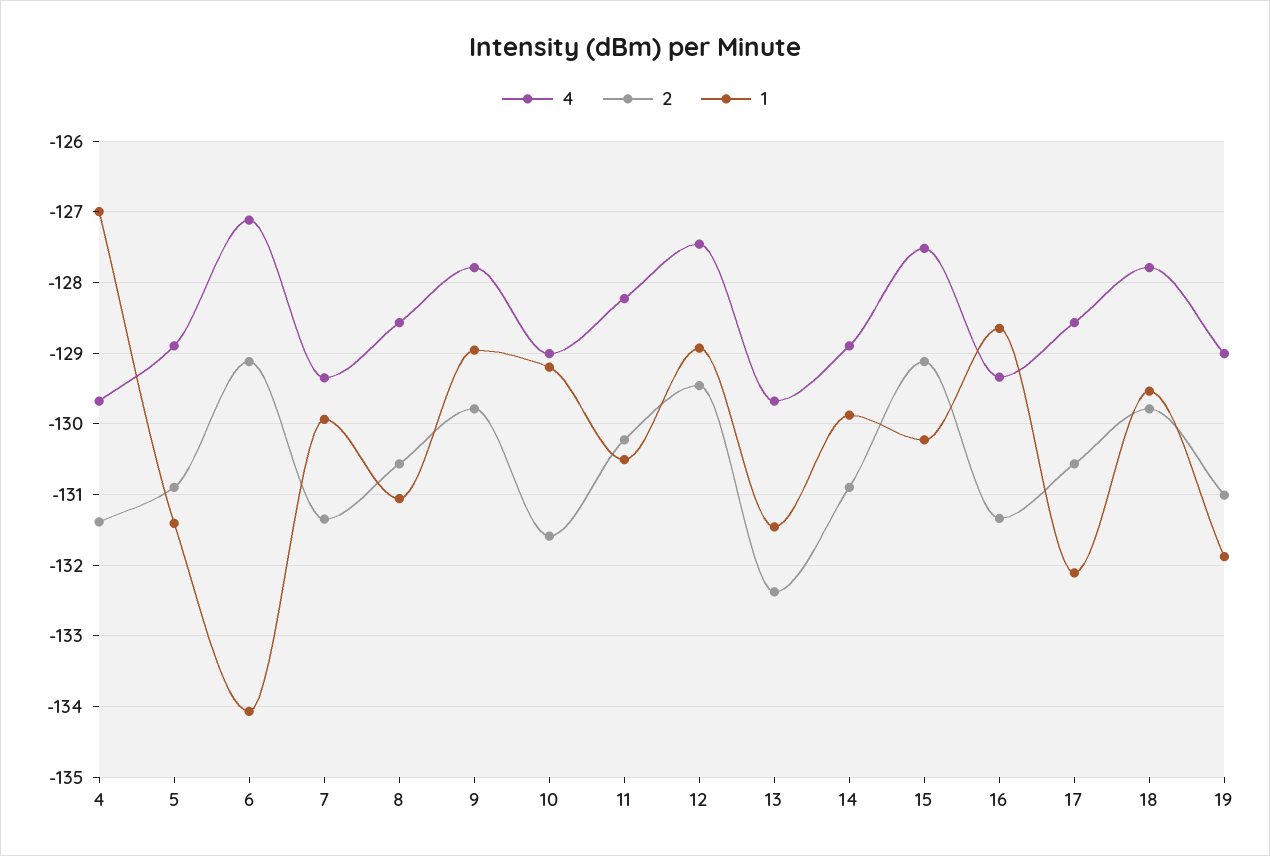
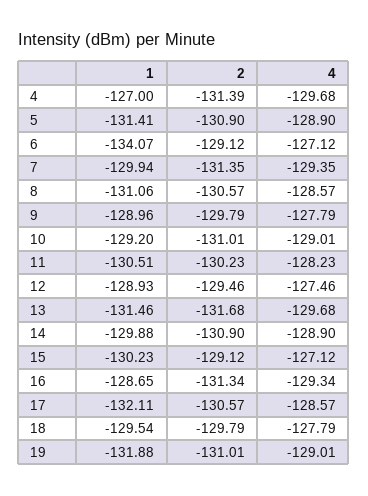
  {
    "4": {
      "4": -129.68,
      "5": -128.9,
      "6": -127.12,
      "7": -129.35,
      "8": -128.57,
      "9": -127.79,
      "10": -129.01,
      "11": -128.23,
      "12": -127.46,
      "13": -129.68,
      "14": -128.9,
-     "15": -127.5,
+     "15": -127.12,
      "16": -129.34,
      "17": -128.57,
      "18": -127.79,
      "19": -129.01
    },
    "2": {
      "4": -131.39,
      "5": -130.9,
      "6": -129.12,
      "7": -131.35,
      "8": -130.57,
      "9": -129.79,
-     "10": -131.6,
+     "10": -131.01,
      "11": -130.23,
      "12": -129.46,
-     "13": -132.4,
+     "13": -131.68,
      "14": -130.9,
      "15": -129.12,
      "16": -131.34,
      "17": -130.57,
      "18": -129.79,
      "19": -131.01
    },
    "1": {
      "4": -127,
      "5": -131.41,
      "6": -134.07,
      "7": -129.94,
      "8": -131.06,
      "9": -128.96,
      "10": -129.2,
      "11": -130.51,
      "12": -128.93,
      "13": -131.46,
      "14": -129.88,
      "15": -130.23,
      "16": -128.65,
      "17": -132.11,
      "18": -129.54,
      "19": -131.88
    }
  }

